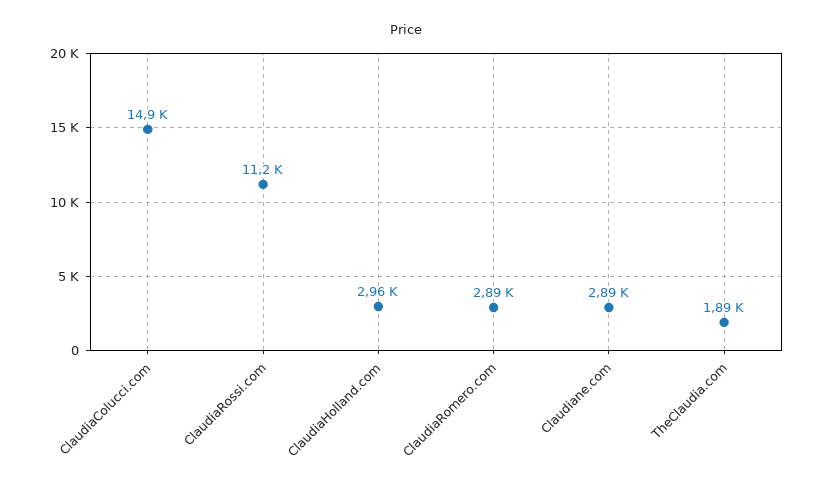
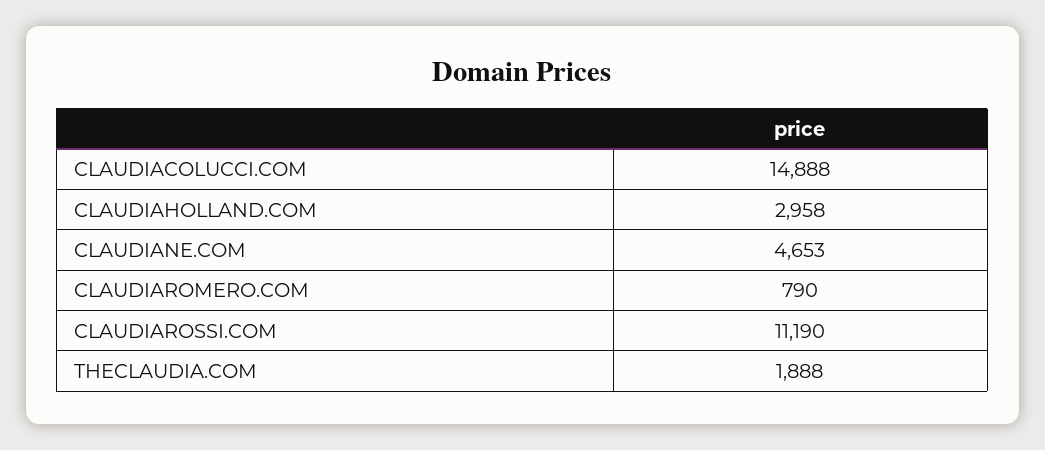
  {
    "ClaudiaColucci.com": 14888,
    "ClaudiaRossi.com": 11190,
    "ClaudiaHolland.com": 2958,
-   "ClaudiaRomero.com": 2890,
+   "ClaudiaRomero.com": 790,
-   "Claudiane.com": 2890,
+   "Claudiane.com": 4653,
    "TheClaudia.com": 1888
  }

